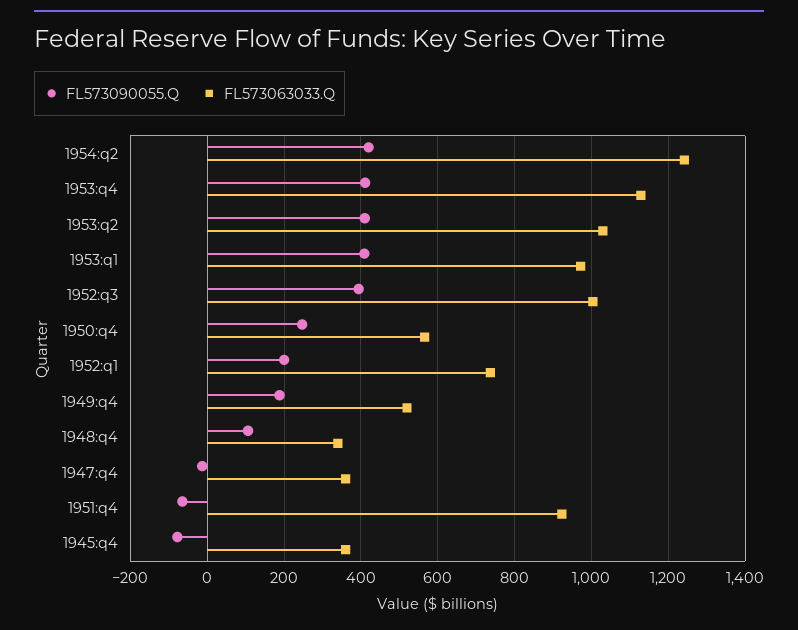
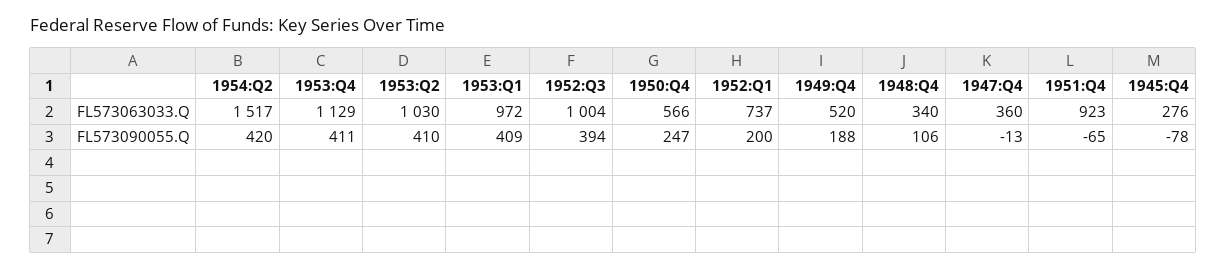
  {
    "FL573090055.Q": {
      "1954:q2": 420,
      "1953:q4": 411,
      "1953:q2": 410,
      "1953:q1": 409,
      "1952:q3": 394,
      "1950:q4": 247,
      "1952:q1": 200,
      "1949:q4": 188,
      "1948:q4": 106,
      "1947:q4": -13,
      "1951:q4": -65,
      "1945:q4": -78
    },
    "FL573063033.Q": {
-     "1954:q2": 1240,
+     "1954:q2": 1517,
      "1953:q4": 1129,
      "1953:q2": 1030,
      "1953:q1": 972,
      "1952:q3": 1004,
      "1950:q4": 566,
      "1952:q1": 737,
      "1949:q4": 520,
      "1948:q4": 340,
      "1947:q4": 360,
      "1951:q4": 923,
-     "1945:q4": 360
+     "1945:q4": 276
    }
  }

